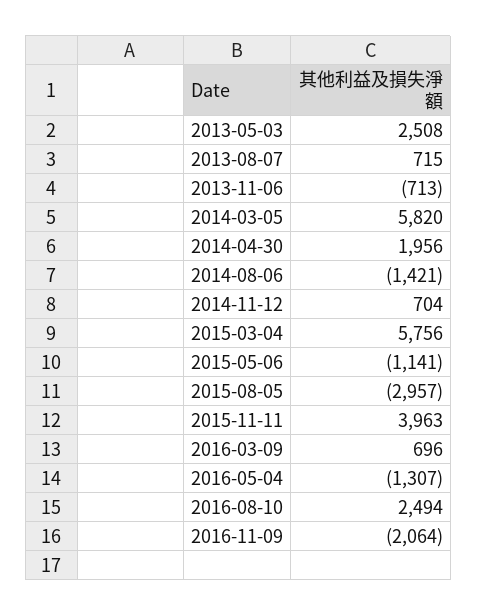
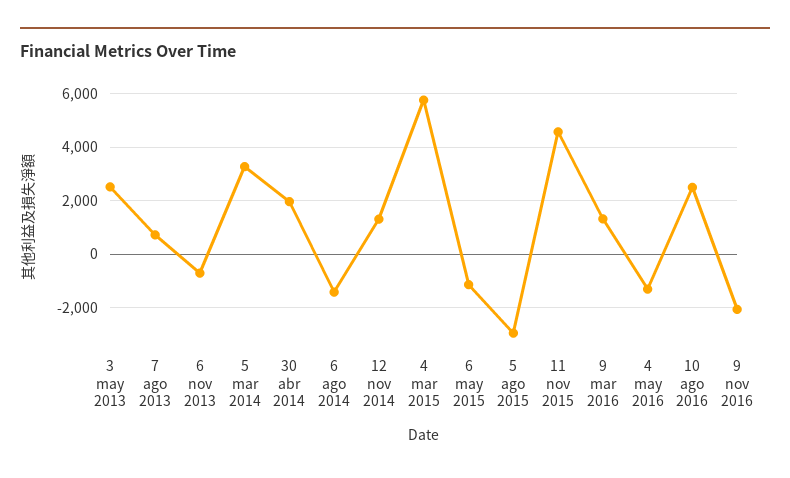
  {
    "2013-05-03": 2508,
    "2013-08-07": 715,
    "2013-11-06": -713,
-   "2014-03-05": 5820,
+   "2014-03-05": 3250,
    "2014-04-30": 1956,
    "2014-08-06": -1421,
-   "2014-11-12": 704,
+   "2014-11-12": 1250,
    "2015-03-04": 5756,
    "2015-05-06": -1141,
    "2015-08-05": -2957,
-   "2015-11-11": 3963,
+   "2015-11-11": 4500,
-   "2016-03-09": 696,
+   "2016-03-09": 1250,
    "2016-05-04": -1307,
    "2016-08-10": 2494,
    "2016-11-09": -2064
  }

